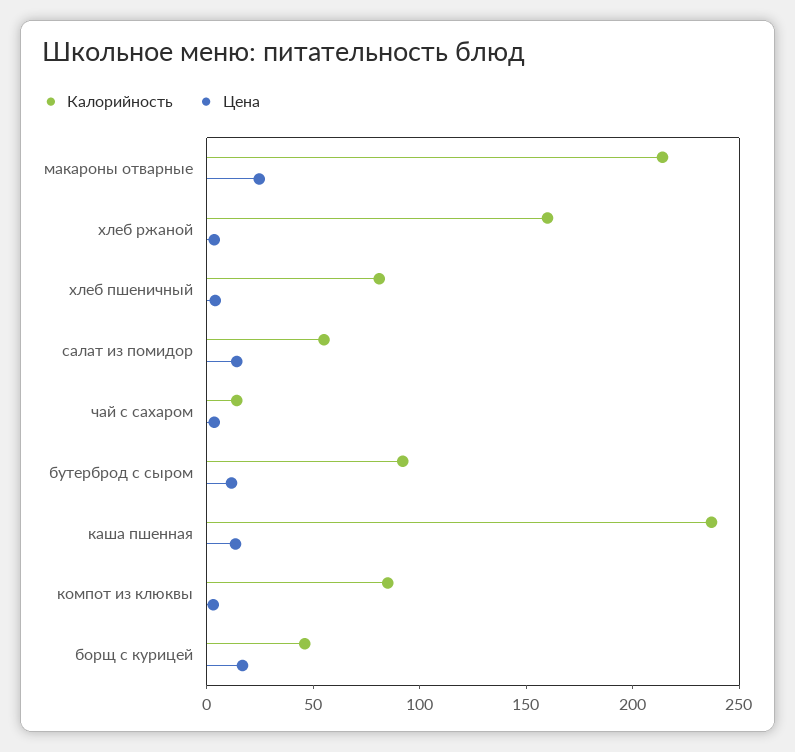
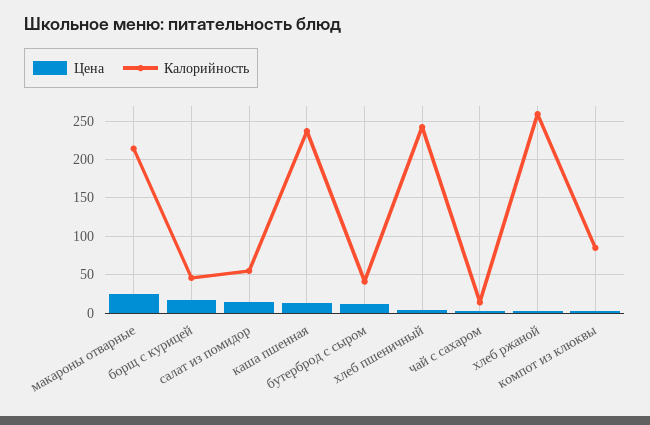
  {
    "Калорийность": {
      "макароны отварные": 210,
-     "хлеб ржаной": 160,
+     "хлеб ржаной": 260,
-     "хлеб пшеничный": 80,
+     "хлеб пшеничный": 240,
      "салат из помидор": 60,
      "чай с сахаром": 10,
-     "бутерброд с сыром": 90,
+     "бутерброд с сыром": 40,
      "каша пшенная": 240,
      "компот из клюквы": 90,
      "борщ с курицей": 50
    },
    "Цена": {
      "макароны отварные": 20,
      "хлеб ржаной": 0,
      "хлеб пшеничный": 0,
      "салат из помидор": 10,
      "чай с сахаром": 0,
      "бутерброд с сыром": 10,
      "каша пшенная": 10,
      "компот из клюквы": 0,
      "борщ с курицей": 20
    }
  }

